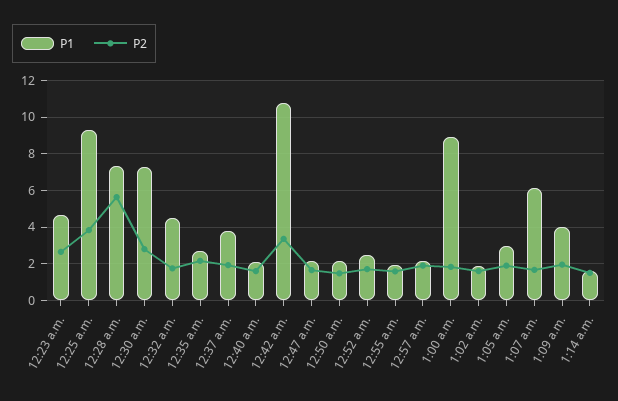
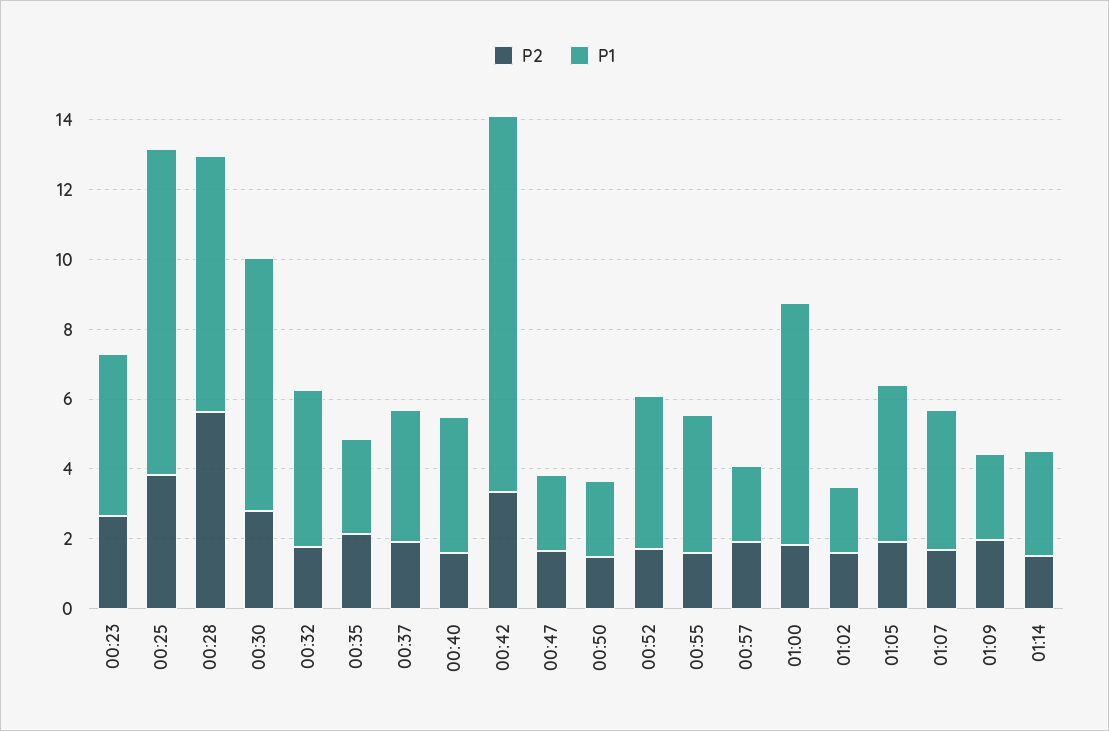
  {
    "P1": {
      "12:23 a.m.": 4.5,
      "12:25 a.m.": 9.5,
      "12:28 a.m.": 7.5,
      "12:30 a.m.": 7.5,
      "12:32 a.m.": 4.5,
      "12:35 a.m.": 2.5,
      "12:37 a.m.": 4,
-     "12:40 a.m.": 2,
+     "12:40 a.m.": 4,
      "12:42 a.m.": 11,
      "12:47 a.m.": 2,
      "12:50 a.m.": 2,
-     "12:52 a.m.": 2.5,
+     "12:52 a.m.": 4.5,
-     "12:55 a.m.": 2,
+     "12:55 a.m.": 4,
      "12:57 a.m.": 2,
-     "1:00 a.m.": 9,
+     "1:00 a.m.": 7,
      "1:02 a.m.": 2,
-     "1:05 a.m.": 3,
+     "1:05 a.m.": 4.5,
-     "1:07 a.m.": 6,
+     "1:07 a.m.": 4,
-     "1:09 a.m.": 4,
+     "1:09 a.m.": 2.5,
-     "1:14 a.m.": 1.5
+     "1:14 a.m.": 3
    },
    "P2": {
      "12:23 a.m.": 2.5,
      "12:25 a.m.": 4,
      "12:28 a.m.": 5.5,
      "12:30 a.m.": 3,
      "12:32 a.m.": 2,
      "12:35 a.m.": 2,
      "12:37 a.m.": 2,
      "12:40 a.m.": 1.5,
      "12:42 a.m.": 3.5,
      "12:47 a.m.": 1.5,
      "12:50 a.m.": 1.5,
      "12:52 a.m.": 1.5,
      "12:55 a.m.": 1.5,
      "12:57 a.m.": 2,
      "1:00 a.m.": 2,
      "1:02 a.m.": 1.5,
      "1:05 a.m.": 2,
      "1:07 a.m.": 1.5,
      "1:09 a.m.": 2,
      "1:14 a.m.": 1.5
    }
  }

